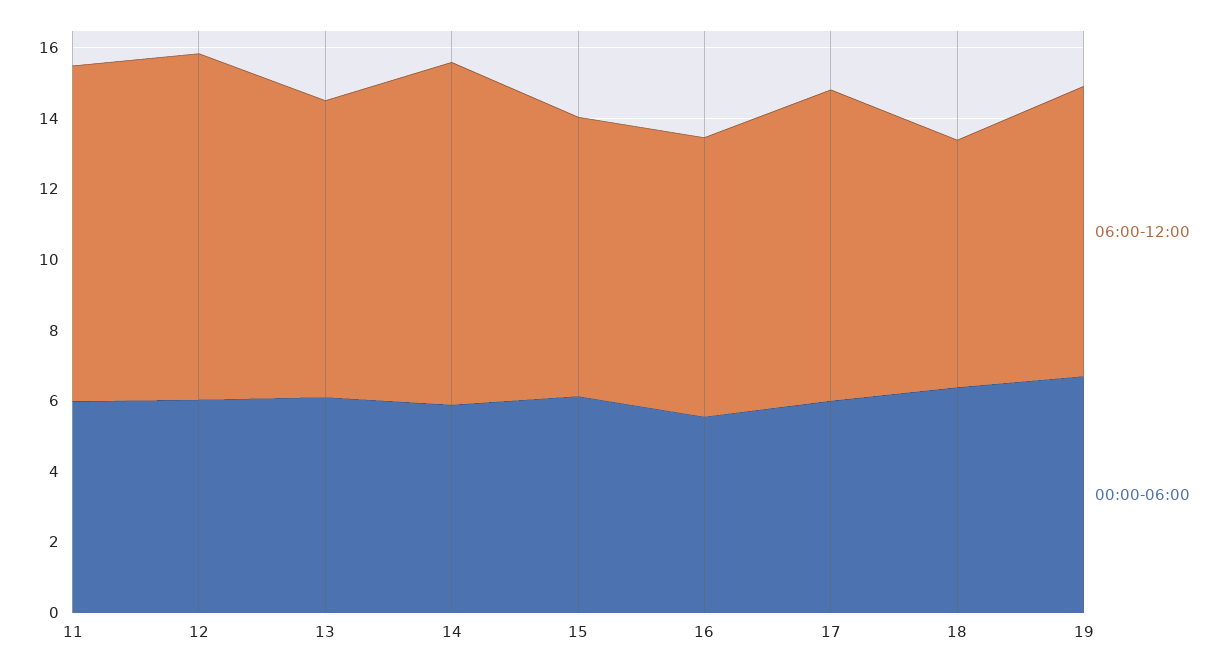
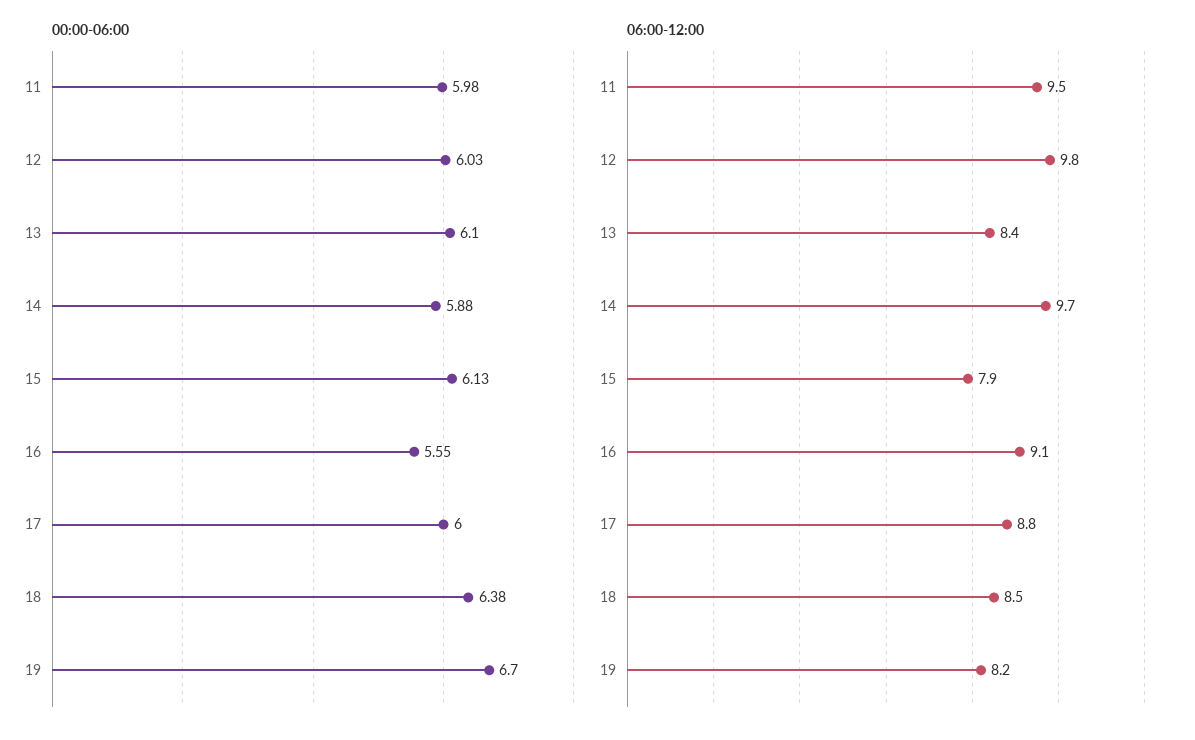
  {
    "06:00-12:00": {
      "11": 9.5,
      "12": 9.8,
      "13": 8.4,
      "14": 9.7,
      "15": 7.9,
-     "16": 8,
+     "16": 9.1,
      "17": 8.8,
-     "18": 7,
+     "18": 8.5,
      "19": 8.2
    },
    "00:00-06:00": {
      "11": 5.98,
      "12": 6.03,
      "13": 6.1,
      "14": 5.88,
      "15": 6.13,
      "16": 5.55,
      "17": 6,
      "18": 6.38,
      "19": 6.7
    }
  }

